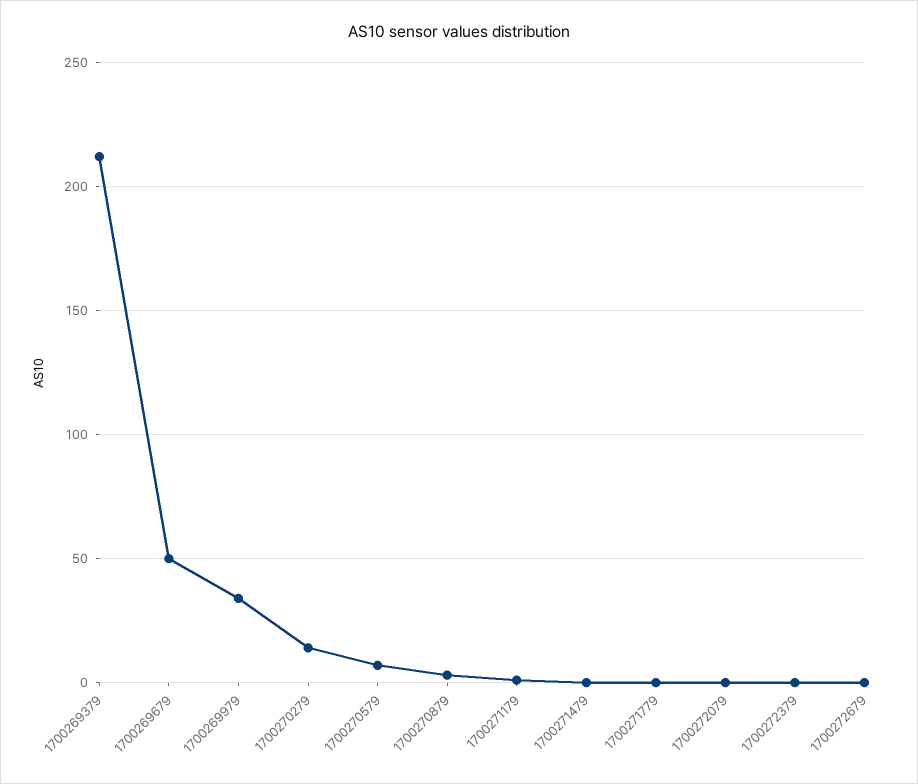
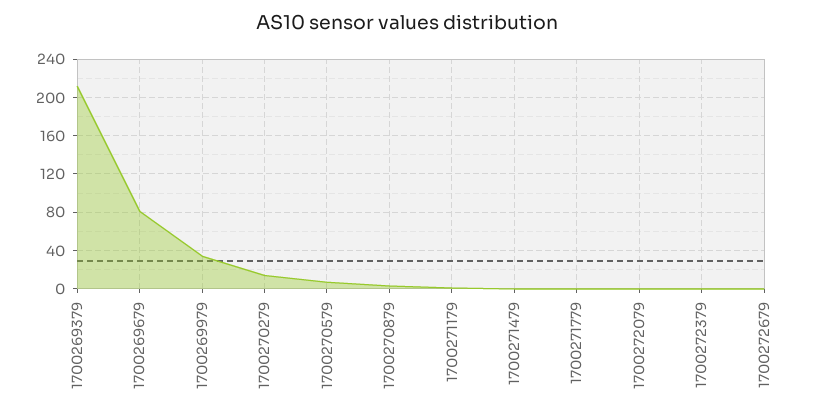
  {
    "1700269379": 210,
-   "1700269679": 50,
+   "1700269679": 80,
    "1700269979": 35,
    "1700270279": 15,
    "1700270579": 5,
    "1700270879": 5,
    "1700271179": 0,
    "1700271479": 0,
    "1700271779": 0,
    "1700272079": 0,
    "1700272379": 0,
    "1700272679": 0
  }

